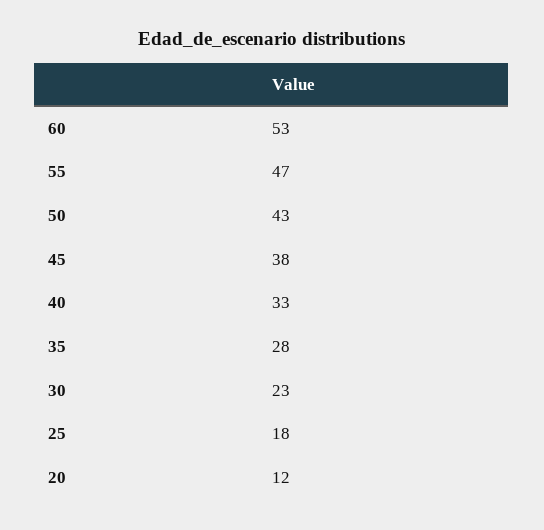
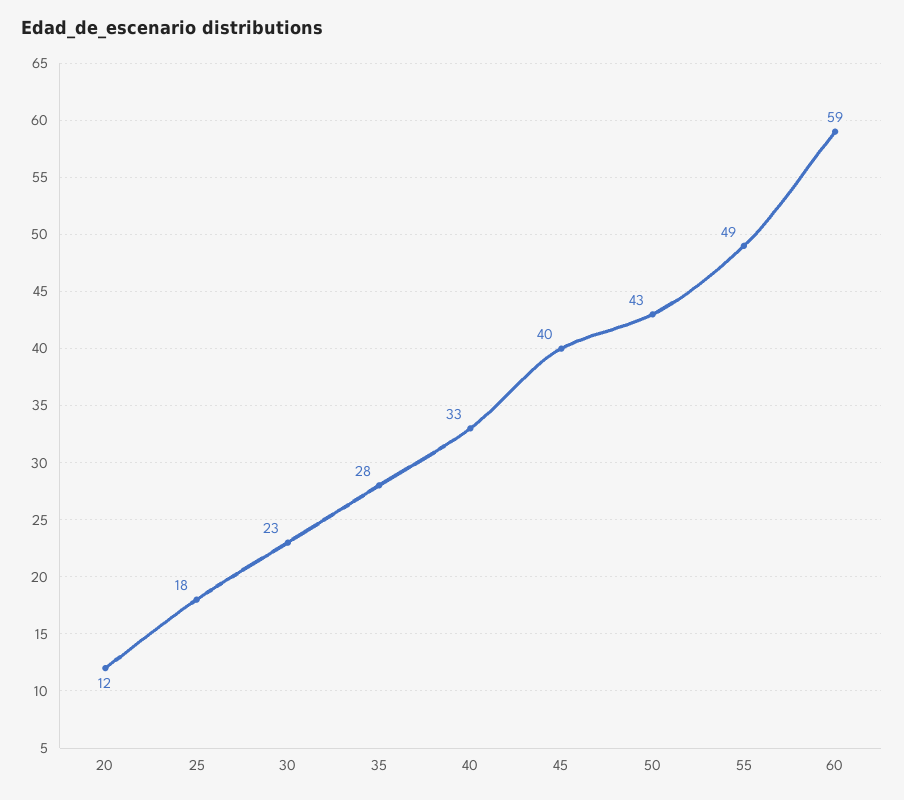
  {
-   "60": 53,
+   "60": 59,
-   "55": 47,
+   "55": 49,
    "50": 43,
-   "45": 38,
+   "45": 40,
    "40": 33,
    "35": 28,
    "30": 23,
    "25": 18,
    "20": 12
  }

